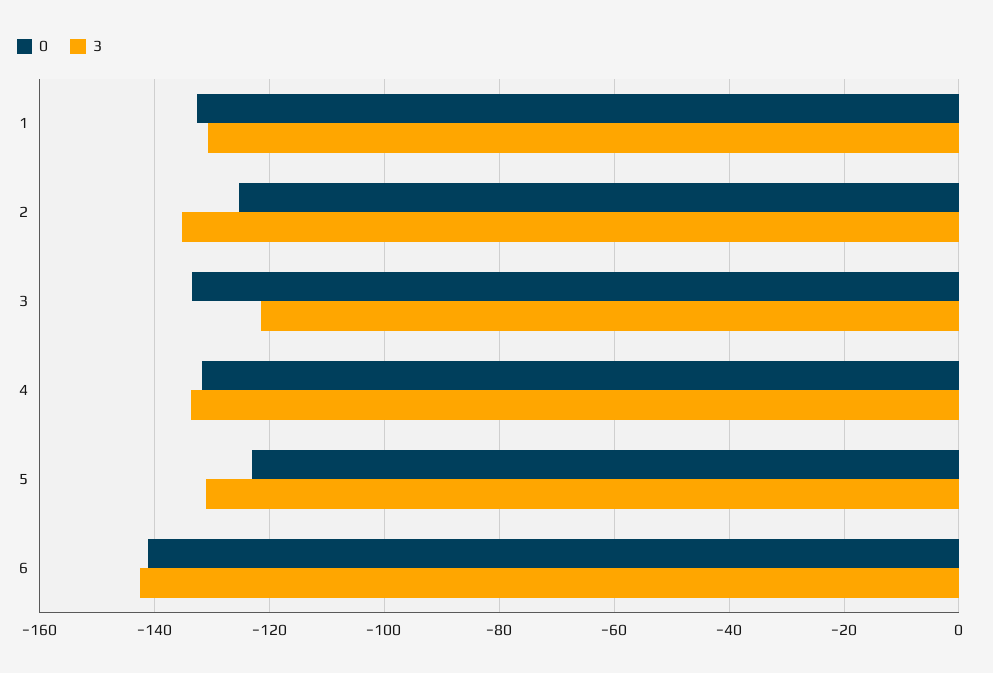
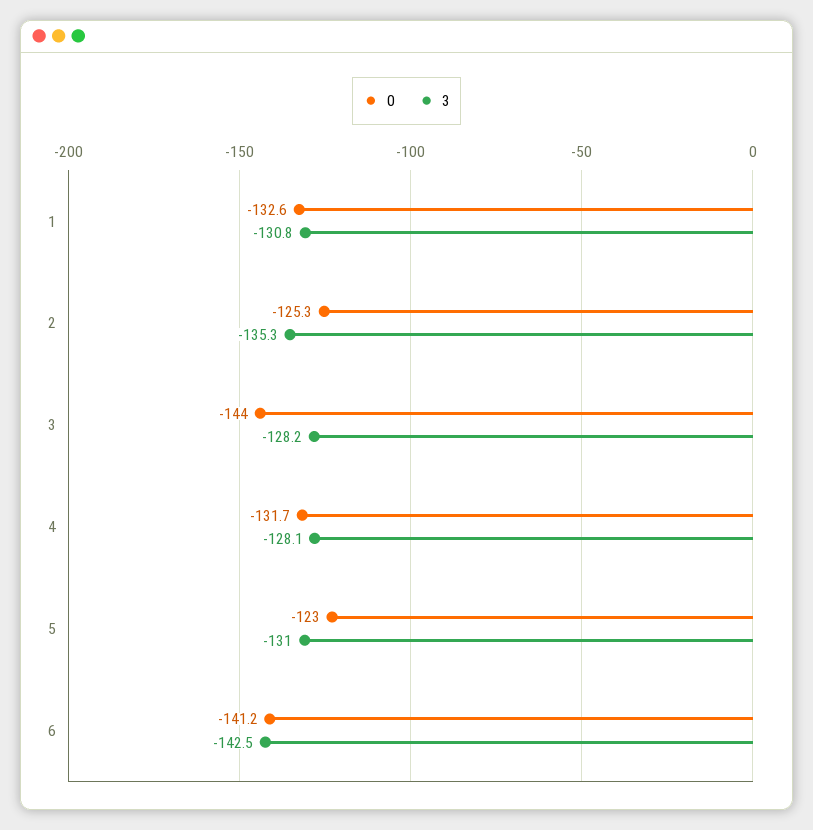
  {
    "0": {
      "1": -132.6,
      "2": -125.3,
-     "3": -134,
+     "3": -144,
      "4": -131.7,
      "5": -123,
      "6": -141.2
    },
    "3": {
      "1": -130.8,
      "2": -135.3,
-     "3": -122,
+     "3": -128.2,
-     "4": -134,
+     "4": -128.1,
      "5": -131,
      "6": -142.5
    }
  }

